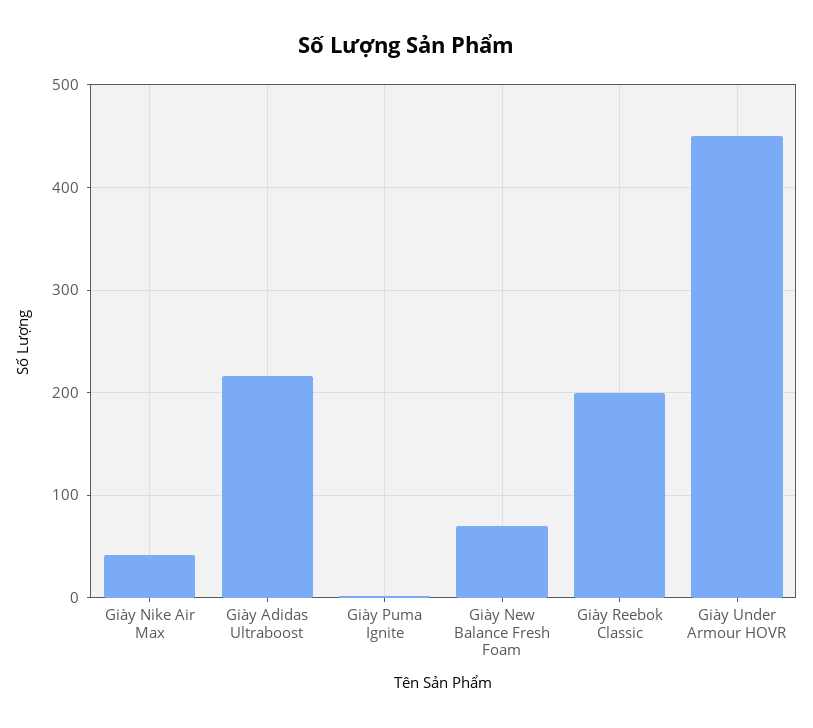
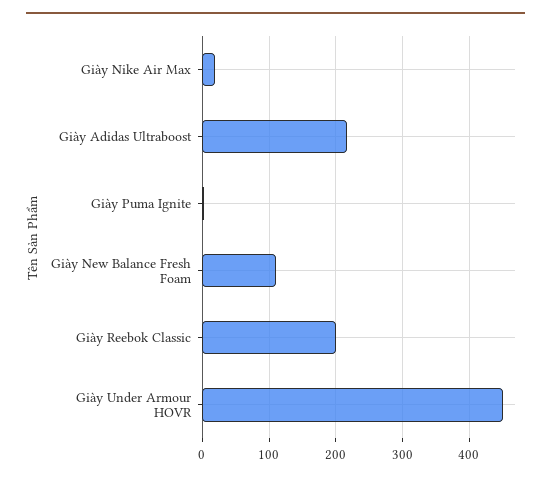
  {
-   "Giày Nike Air Max": 40,
+   "Giày Nike Air Max": 20,
    "Giày Adidas Ultraboost": 220,
    "Giày Puma Ignite": 0,
-   "Giày New Balance Fresh Foam": 70,
+   "Giày New Balance Fresh Foam": 110,
    "Giày Reebok Classic": 200,
    "Giày Under Armour HOVR": 450
  }

